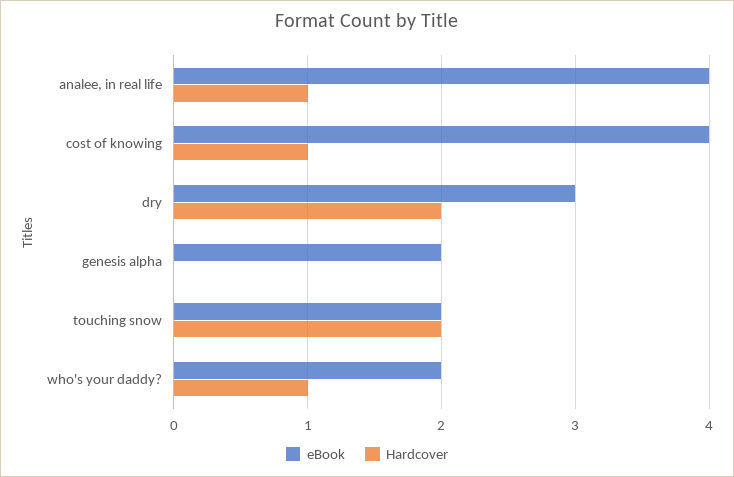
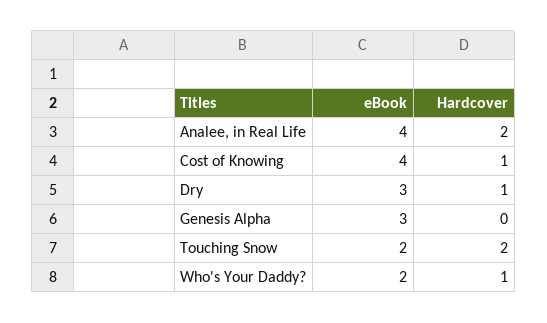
  {
    "eBook": {
      "analee, in real life": 4,
      "cost of knowing": 4,
      "dry": 3,
-     "genesis alpha": 2,
+     "genesis alpha": 3,
      "touching snow": 2,
      "who's your daddy?": 2
    },
    "Hardcover": {
-     "analee, in real life": 1,
+     "analee, in real life": 2,
      "cost of knowing": 1,
-     "dry": 2,
+     "dry": 1,
      "genesis alpha": 0,
      "touching snow": 2,
      "who's your daddy?": 1
    }
  }

